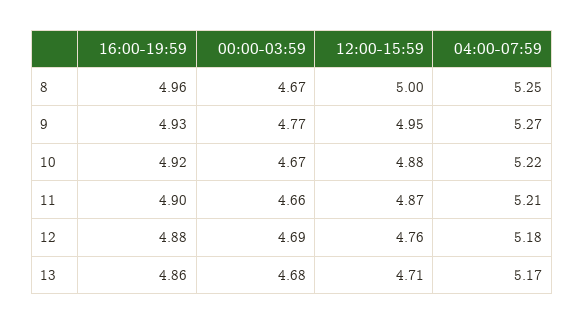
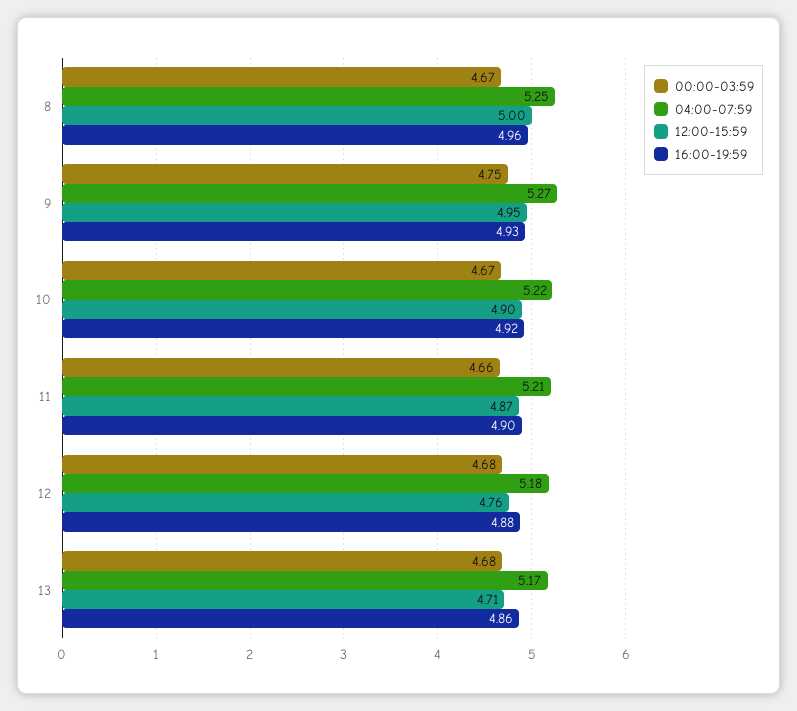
  {
    "16:00-19:59": {
      "8": 4.96,
      "9": 4.93,
      "10": 4.92,
      "11": 4.9,
      "12": 4.88,
      "13": 4.86
    },
    "00:00-03:59": {
      "8": 4.67,
-     "9": 4.77,
+     "9": 4.75,
      "10": 4.67,
      "11": 4.66,
-     "12": 4.69,
+     "12": 4.68,
      "13": 4.68
    },
    "12:00-15:59": {
      "8": 5,
      "9": 4.95,
-     "10": 4.88,
+     "10": 4.9,
      "11": 4.87,
      "12": 4.76,
      "13": 4.71
    },
    "04:00-07:59": {
      "8": 5.25,
      "9": 5.27,
      "10": 5.22,
      "11": 5.21,
      "12": 5.18,
      "13": 5.17
    }
  }

